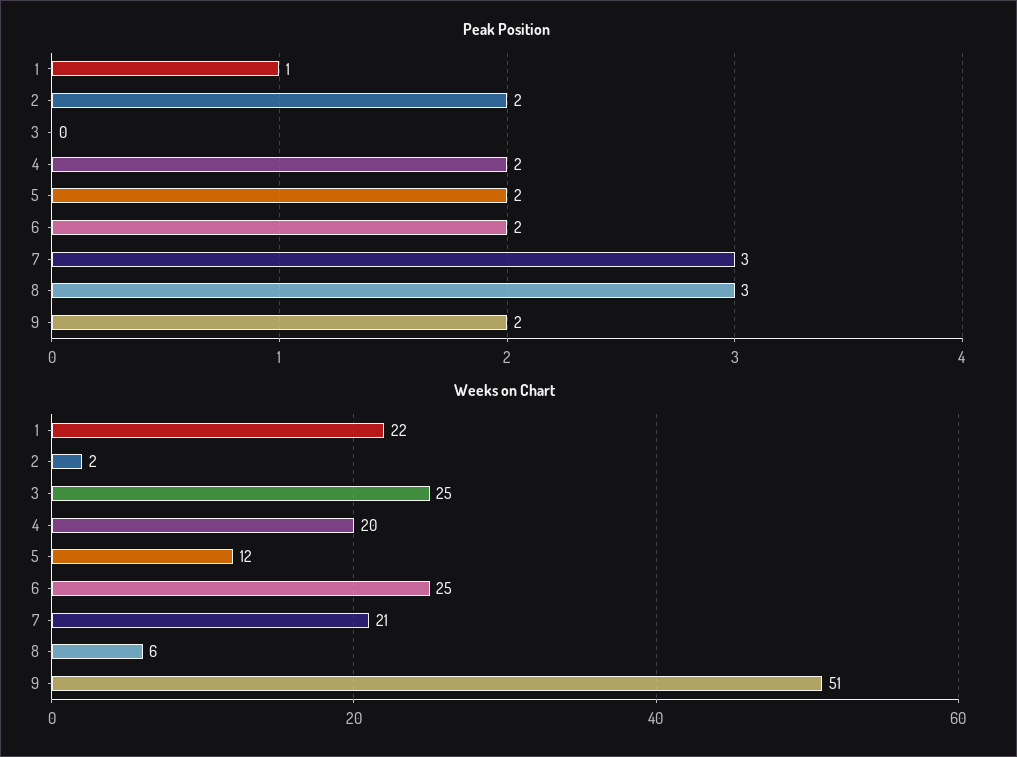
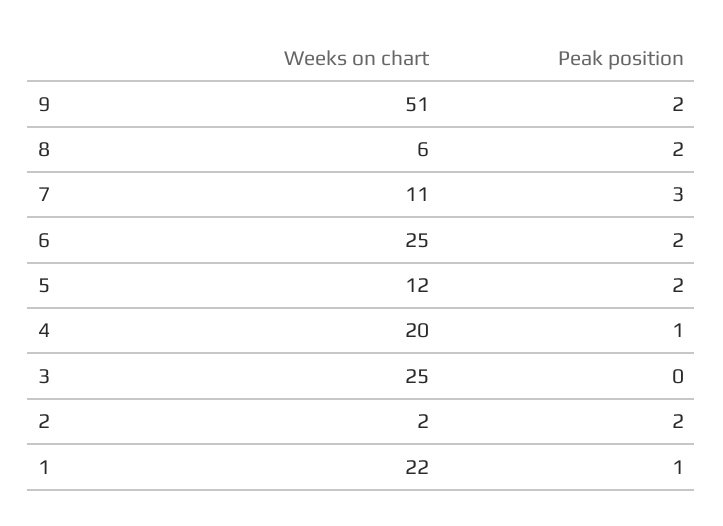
  {
    "Peak Position": {
      "1": 1,
      "2": 2,
      "3": 0,
-     "4": 2,
+     "4": 1,
      "5": 2,
      "6": 2,
      "7": 3,
-     "8": 3,
+     "8": 2,
      "9": 2
    },
    "Weeks on Chart": {
      "1": 22,
      "2": 2,
      "3": 25,
      "4": 20,
      "5": 12,
      "6": 25,
-     "7": 21,
+     "7": 11,
      "8": 6,
      "9": 51
    }
  }

